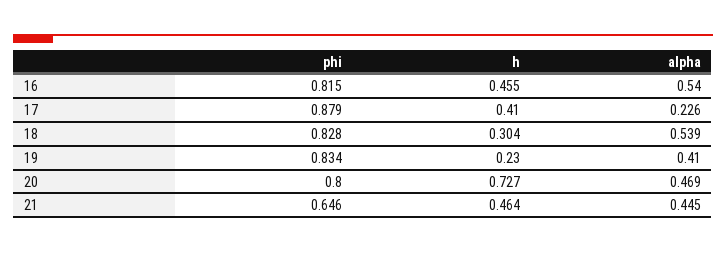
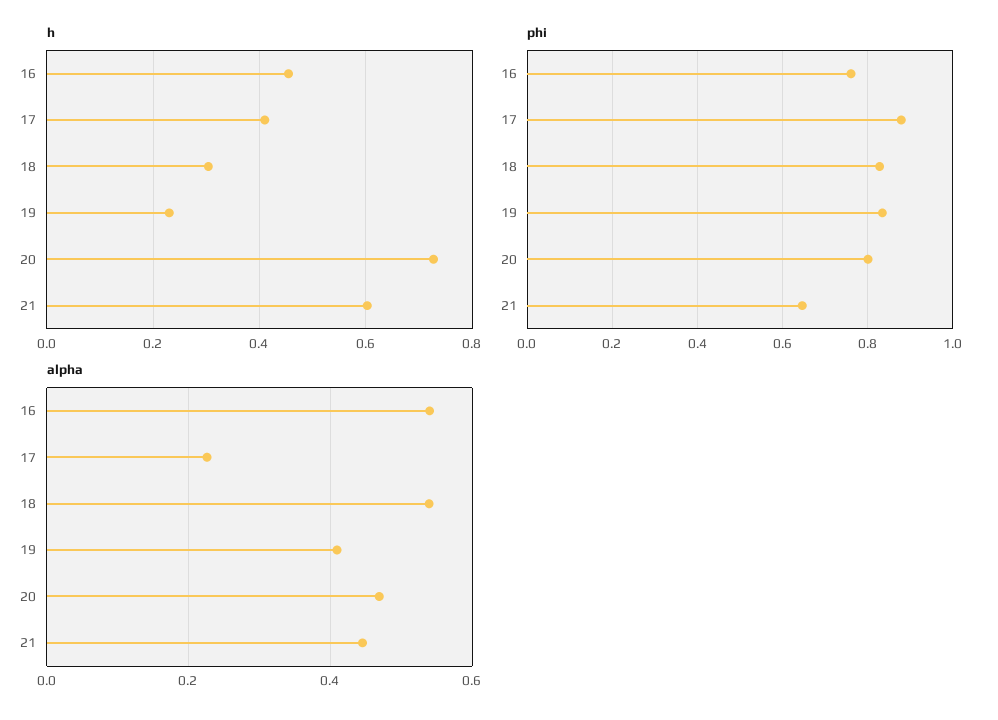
  {
    "phi": {
-     "16": 0.815,
+     "16": 0.76,
      "17": 0.879,
      "18": 0.828,
      "19": 0.834,
      "20": 0.8,
      "21": 0.646
    },
    "h": {
      "16": 0.455,
      "17": 0.41,
      "18": 0.304,
      "19": 0.23,
      "20": 0.727,
-     "21": 0.464
+     "21": 0.6
    },
    "alpha": {
      "16": 0.54,
      "17": 0.226,
      "18": 0.539,
      "19": 0.41,
      "20": 0.469,
      "21": 0.445
    }
  }

